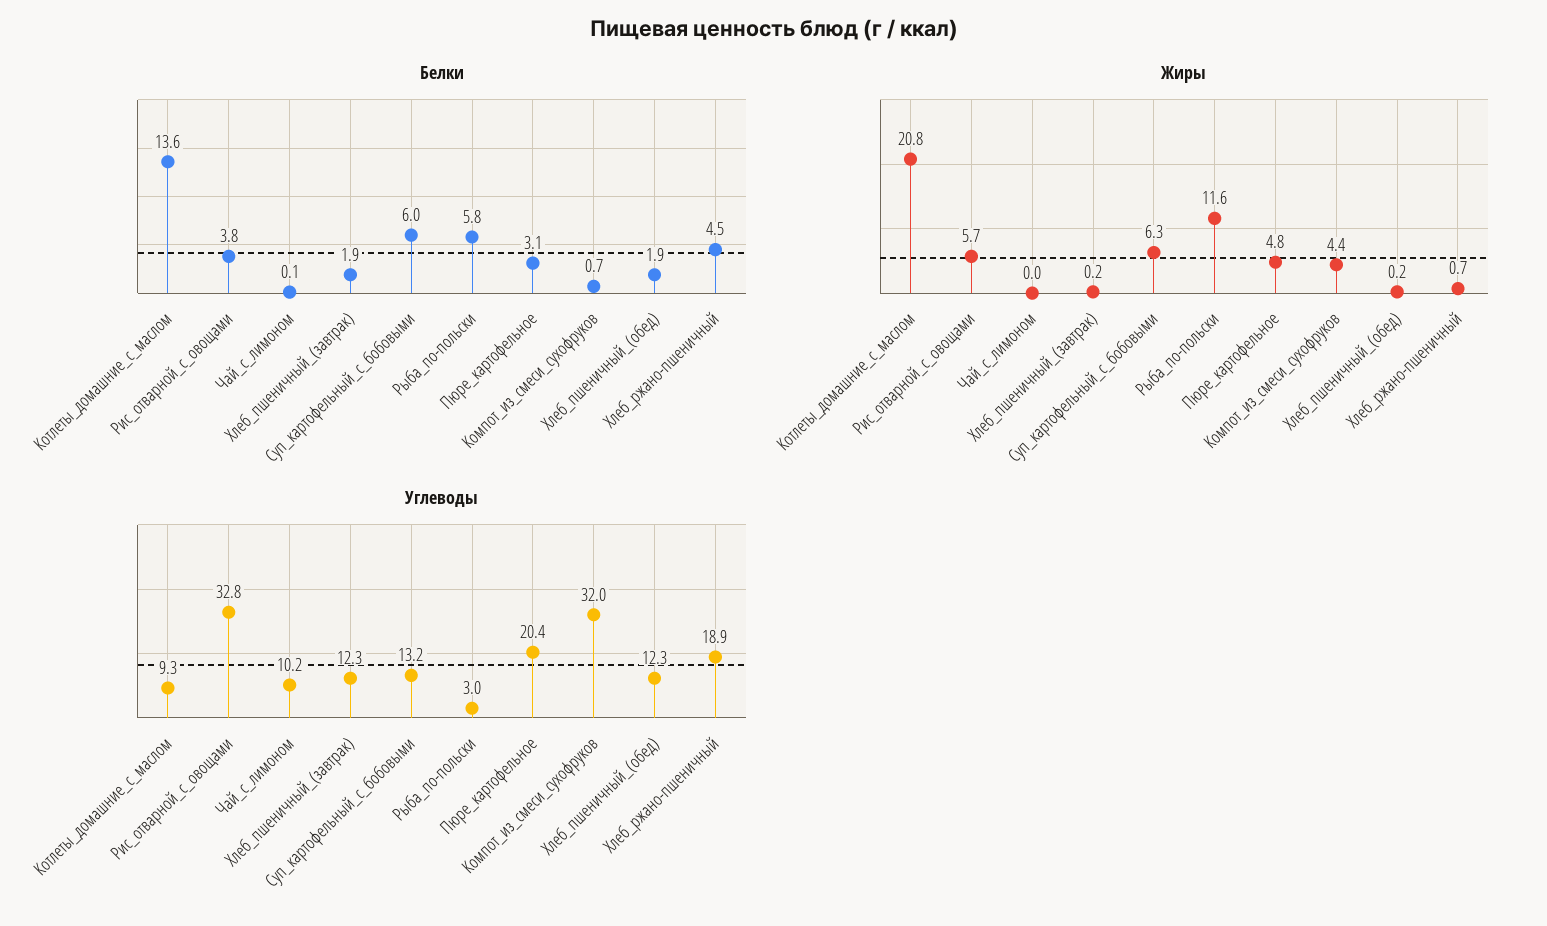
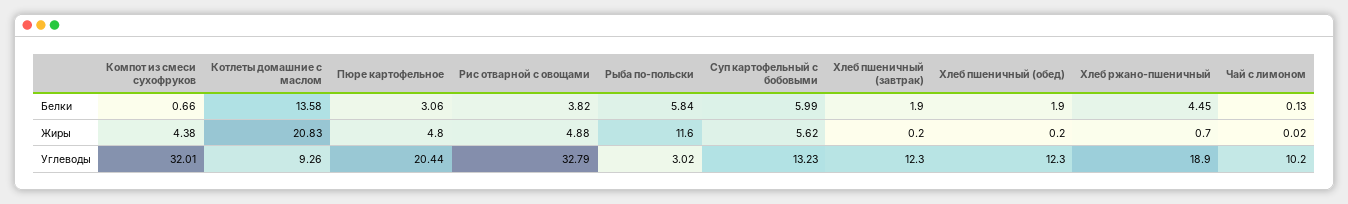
  {
    "Белки": {
      "Котлеты_домашние_с_маслом": 13.58,
      "Рис_отварной_с_овощами": 3.82,
      "Чай_с_лимоном": 0.13,
      "Хлеб_пшеничный_(завтрак)": 1.9,
      "Суп_картофельный_с_бобовыми": 5.99,
      "Рыба_по-польски": 5.84,
      "Пюре_картофельное": 3.06,
      "Компот_из_смеси_сухофруков": 0.66,
      "Хлеб_пшеничный_(обед)": 1.9,
      "Хлеб_ржано-пшеничный": 4.45
    },
    "Жиры": {
      "Котлеты_домашние_с_маслом": 20.83,
-     "Рис_отварной_с_овощами": 5.7,
+     "Рис_отварной_с_овощами": 4.88,
      "Чай_с_лимоном": 0.02,
      "Хлеб_пшеничный_(завтрак)": 0.2,
-     "Суп_картофельный_с_бобовыми": 6.3,
+     "Суп_картофельный_с_бобовыми": 5.62,
      "Рыба_по-польски": 11.6,
      "Пюре_картофельное": 4.8,
      "Компот_из_смеси_сухофруков": 4.38,
      "Хлеб_пшеничный_(обед)": 0.2,
      "Хлеб_ржано-пшеничный": 0.7
    },
    "Углеводы": {
      "Котлеты_домашние_с_маслом": 9.26,
      "Рис_отварной_с_овощами": 32.79,
      "Чай_с_лимоном": 10.2,
      "Хлеб_пшеничный_(завтрак)": 12.3,
      "Суп_картофельный_с_бобовыми": 13.23,
      "Рыба_по-польски": 3.02,
      "Пюре_картофельное": 20.44,
      "Компот_из_смеси_сухофруков": 32.01,
      "Хлеб_пшеничный_(обед)": 12.3,
      "Хлеб_ржано-пшеничный": 18.9
    }
  }

